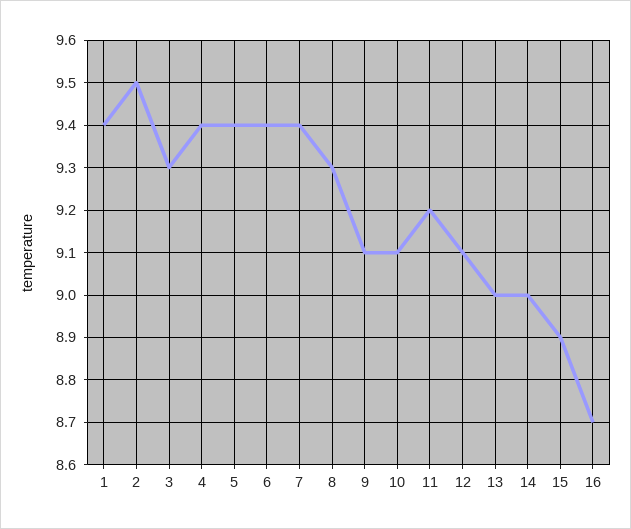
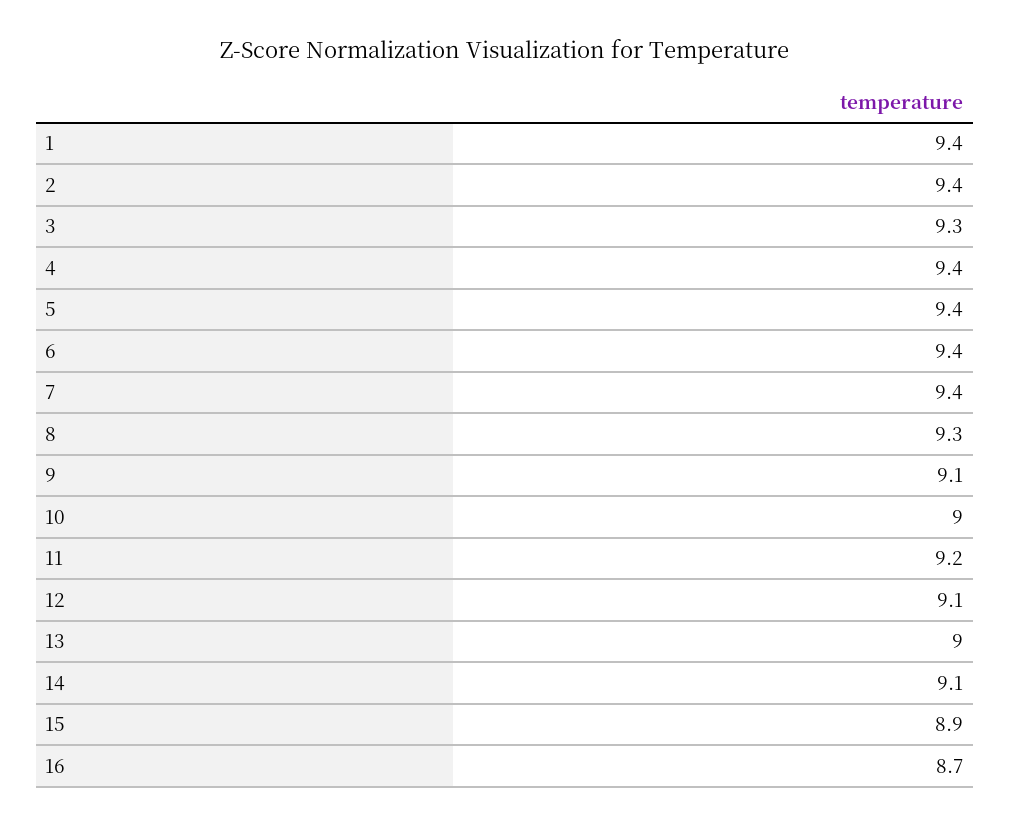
  {
    "1": 9.4,
-   "2": 9.5,
+   "2": 9.4,
    "3": 9.3,
    "4": 9.4,
    "5": 9.4,
    "6": 9.4,
    "7": 9.4,
    "8": 9.3,
    "9": 9.1,
-   "10": 9.1,
+   "10": 9,
    "11": 9.2,
    "12": 9.1,
    "13": 9,
-   "14": 9,
+   "14": 9.1,
    "15": 8.9,
    "16": 8.7
  }

